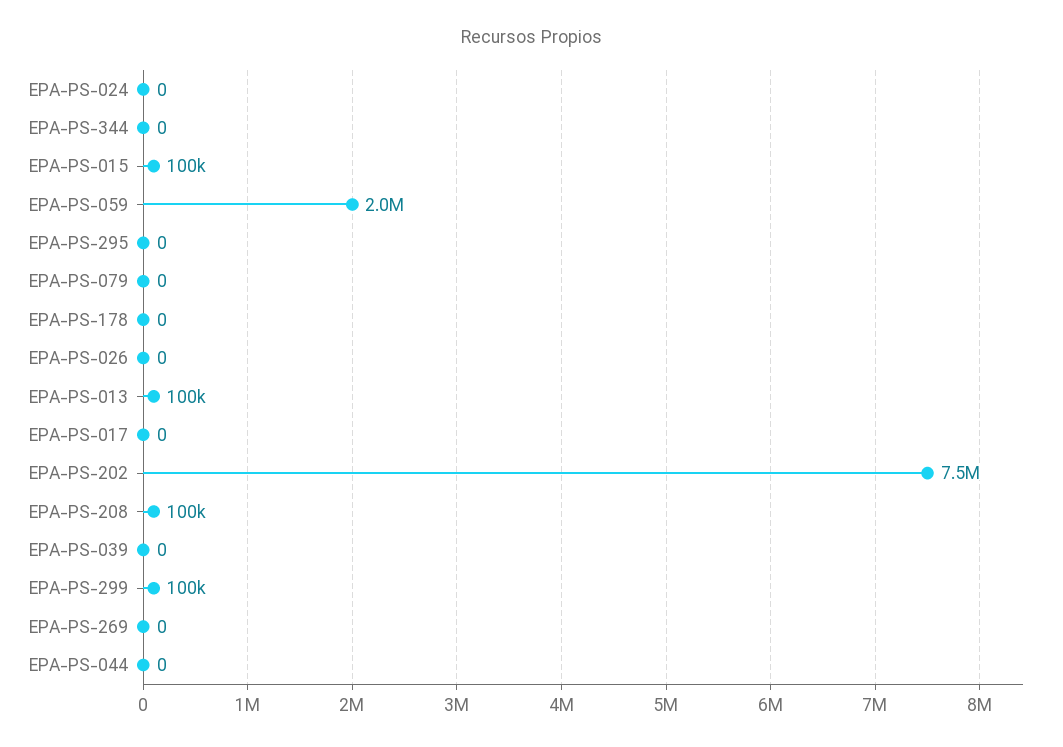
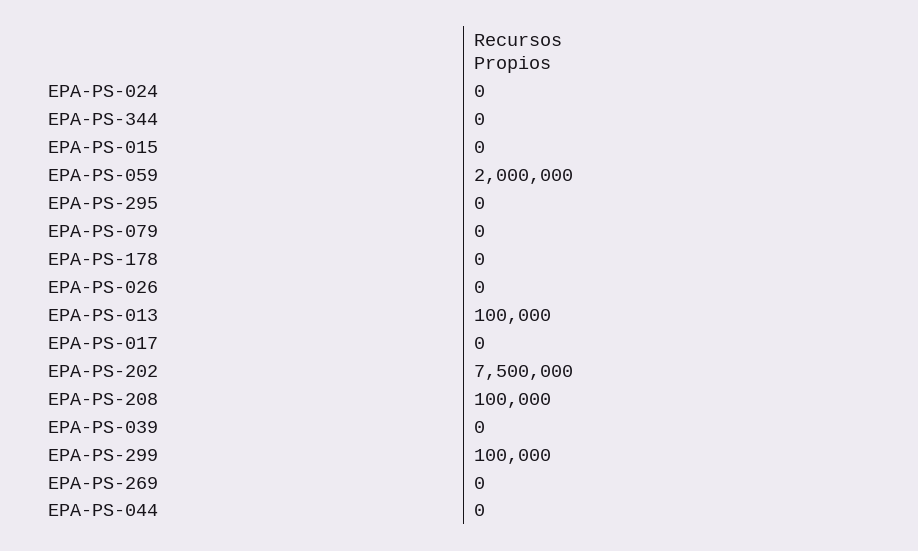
  {
    "EPA-PS-024": 0,
    "EPA-PS-344": 0,
-   "EPA-PS-015": 100000,
+   "EPA-PS-015": 0,
    "EPA-PS-059": 2000000,
    "EPA-PS-295": 0,
    "EPA-PS-079": 0,
    "EPA-PS-178": 0,
    "EPA-PS-026": 0,
    "EPA-PS-013": 100000,
    "EPA-PS-017": 0,
    "EPA-PS-202": 7500000,
    "EPA-PS-208": 100000,
    "EPA-PS-039": 0,
    "EPA-PS-299": 100000,
    "EPA-PS-269": 0,
    "EPA-PS-044": 0
  }

